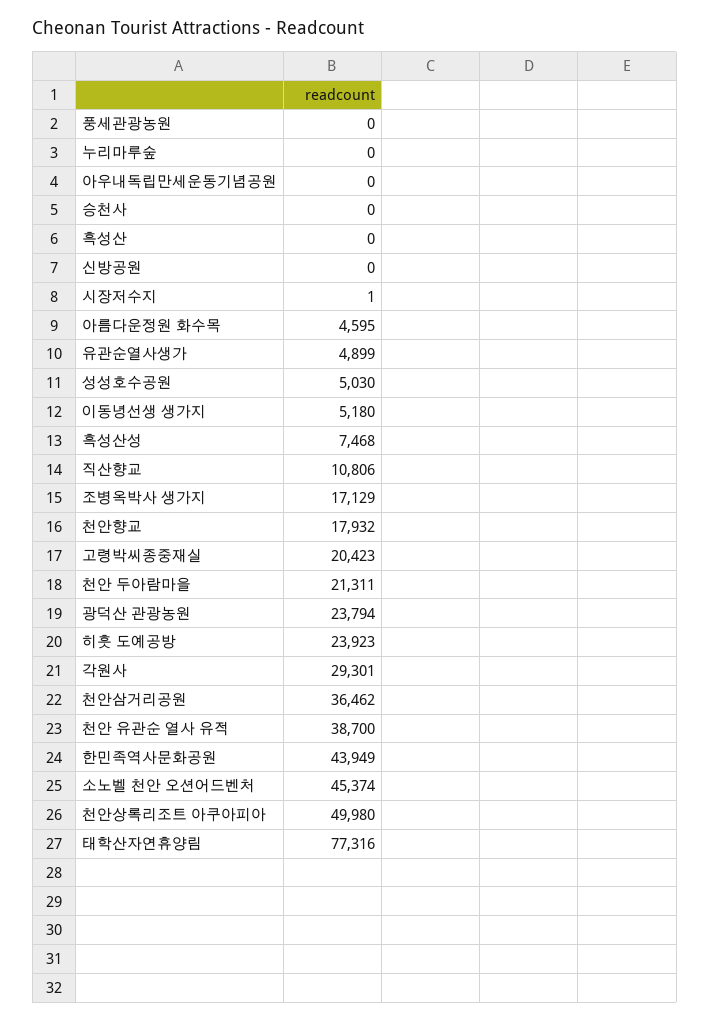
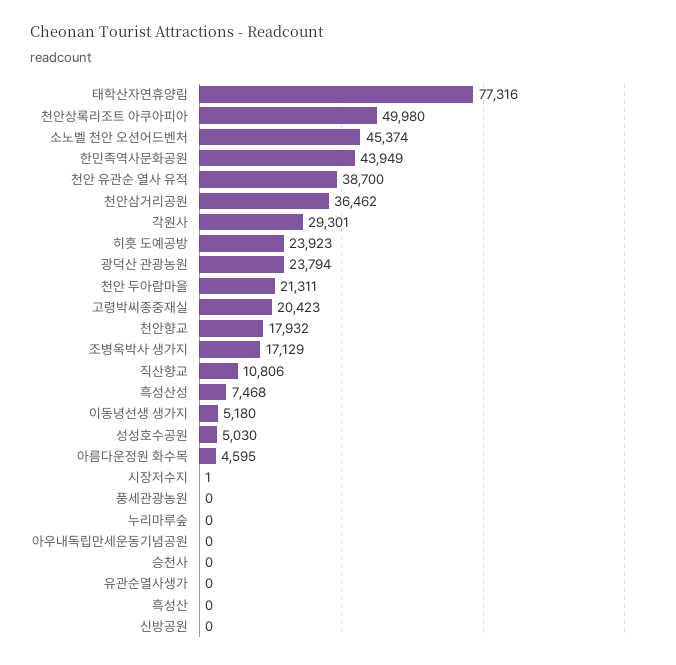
  {
    "풍세관광농원": 0,
    "누리마루숲": 0,
    "아우내독립만세운동기념공원": 0,
    "승천사": 0,
    "흑성산": 0,
    "신방공원": 0,
    "시장저수지": 1,
    "아름다운정원 화수목": 4595,
-   "유관순열사생가": 4899,
+   "유관순열사생가": 0,
    "성성호수공원": 5030,
    "이동녕선생 생가지": 5180,
    "흑성산성": 7468,
    "직산향교": 10806,
    "조병옥박사 생가지": 17129,
    "천안향교": 17932,
    "고령박씨종중재실": 20423,
    "천안 두아람마을": 21311,
    "광덕산 관광농원": 23794,
    "히흣 도예공방": 23923,
    "각원사": 29301,
    "천안삼거리공원": 36462,
    "천안 유관순 열사 유적": 38700,
    "한민족역사문화공원": 43949,
    "소노벨 천안 오션어드벤처": 45374,
    "천안상록리조트 아쿠아피아": 49980,
    "태학산자연휴양림": 77316
  }

